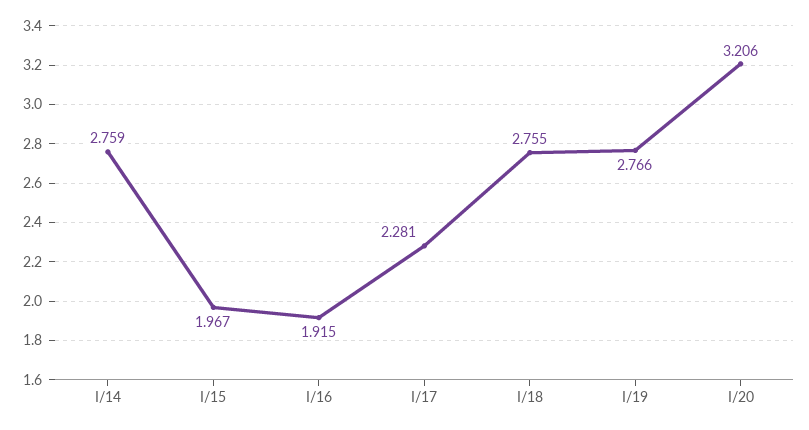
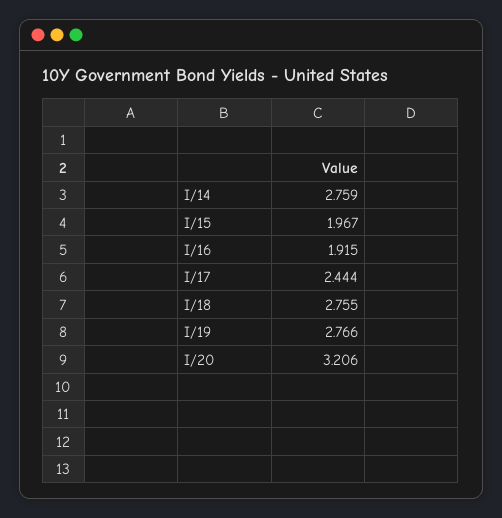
  {
    "I/14": 2.759,
    "I/15": 1.967,
    "I/16": 1.915,
-   "I/17": 2.281,
+   "I/17": 2.444,
    "I/18": 2.755,
    "I/19": 2.766,
    "I/20": 3.206
  }

